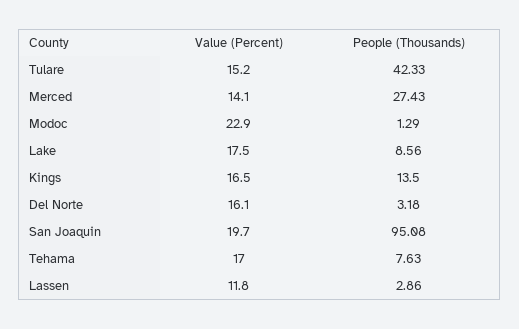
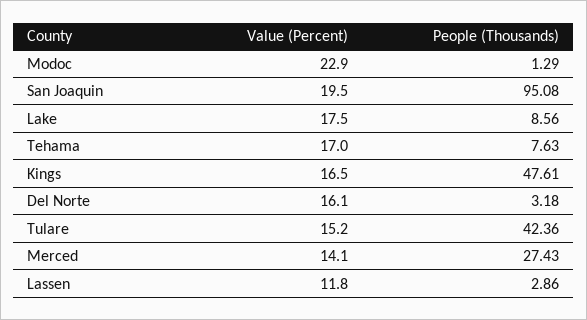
  {
    "Value (Percent)": {
      "Tulare": 15.2,
      "Merced": 14.1,
      "Modoc": 22.9,
      "Lake": 17.5,
      "Kings": 16.5,
      "Del Norte": 16.1,
-     "San Joaquin": 19.7,
+     "San Joaquin": 19.5,
      "Tehama": 17,
      "Lassen": 11.8
    },
    "People (Thousands)": {
-     "Tulare": 42.33,
+     "Tulare": 42.36,
      "Merced": 27.43,
      "Modoc": 1.29,
      "Lake": 8.56,
-     "Kings": 13.5,
+     "Kings": 47.61,
      "Del Norte": 3.18,
      "San Joaquin": 95.08,
      "Tehama": 7.63,
      "Lassen": 2.86
    }
  }

